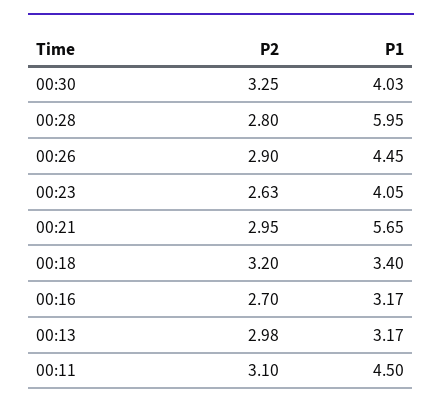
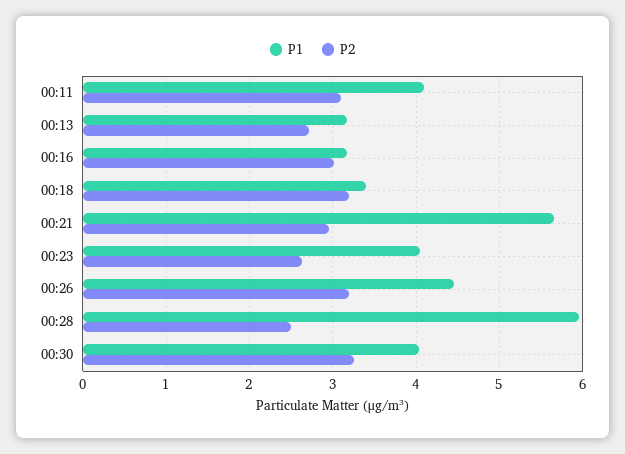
  {
    "P2": {
      "00:30": 3.25,
-     "00:28": 2.8,
+     "00:28": 2.5,
-     "00:26": 2.9,
+     "00:26": 3.2,
      "00:23": 2.63,
      "00:21": 2.95,
      "00:18": 3.2,
-     "00:16": 2.7,
+     "00:16": 3,
-     "00:13": 2.98,
+     "00:13": 2.7,
      "00:11": 3.1
    },
    "P1": {
      "00:30": 4.03,
      "00:28": 5.95,
      "00:26": 4.45,
      "00:23": 4.05,
      "00:21": 5.65,
      "00:18": 3.4,
      "00:16": 3.17,
      "00:13": 3.17,
-     "00:11": 4.5
+     "00:11": 4.1
    }
  }

